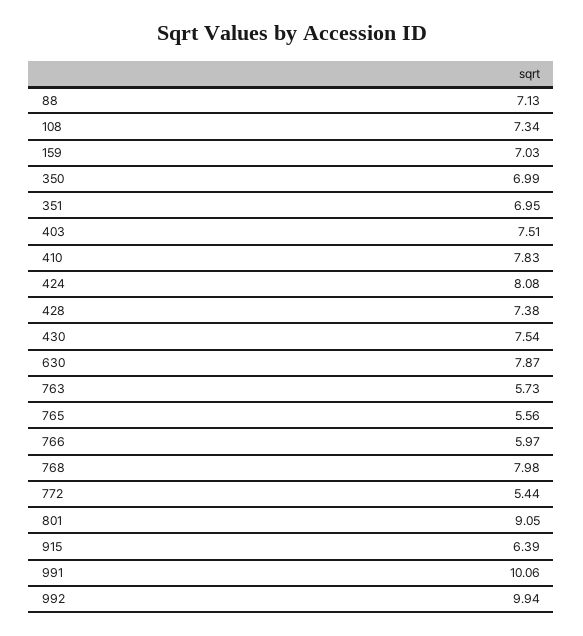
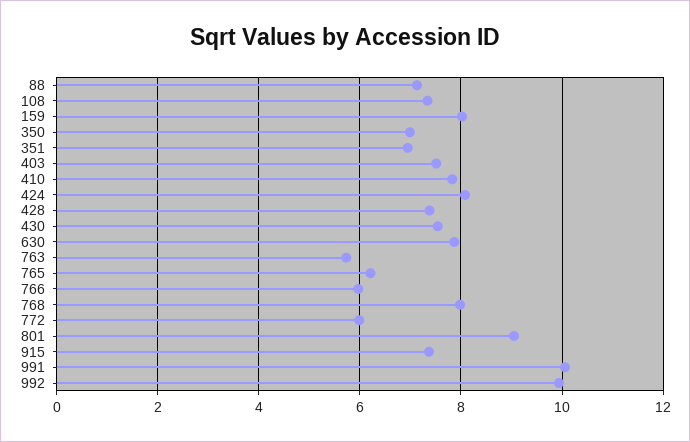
  {
    "88": 7.13,
    "108": 7.34,
-   "159": 7.03,
+   "159": 8,
    "350": 6.99,
    "351": 6.95,
    "403": 7.51,
    "410": 7.83,
    "424": 8.08,
    "428": 7.38,
    "430": 7.54,
    "630": 7.87,
    "763": 5.73,
-   "765": 5.56,
+   "765": 6.2,
    "766": 5.97,
    "768": 7.98,
-   "772": 5.44,
+   "772": 6,
    "801": 9.05,
-   "915": 6.39,
+   "915": 7.4,
    "991": 10.06,
    "992": 9.94
  }

